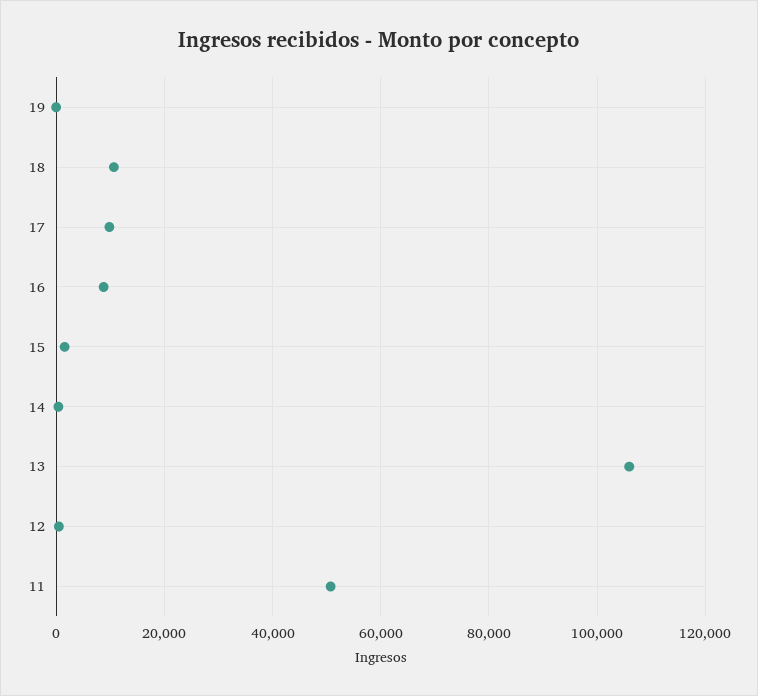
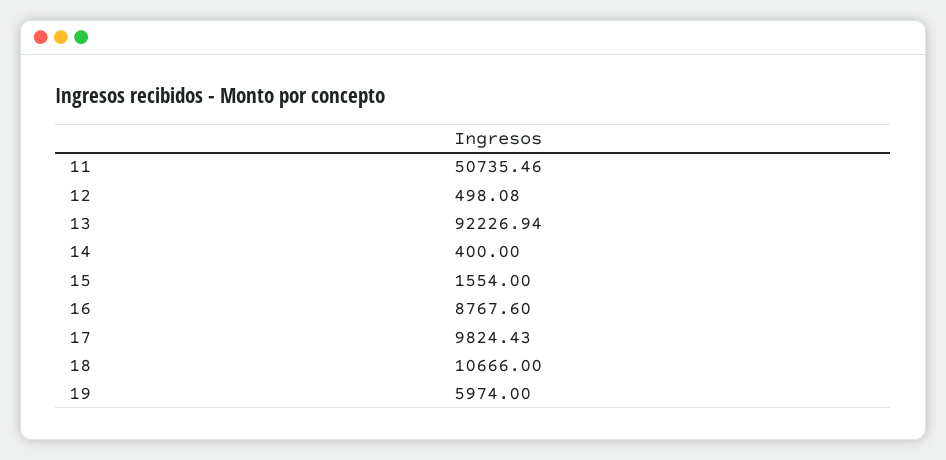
  {
-   "19": 0,
+   "19": 5974,
    "18": 10666,
    "17": 9824.43,
    "16": 8767.6,
    "15": 1554,
    "14": 400,
-   "13": 106000,
+   "13": 92226.94,
    "12": 498.08,
    "11": 50735.46
  }

